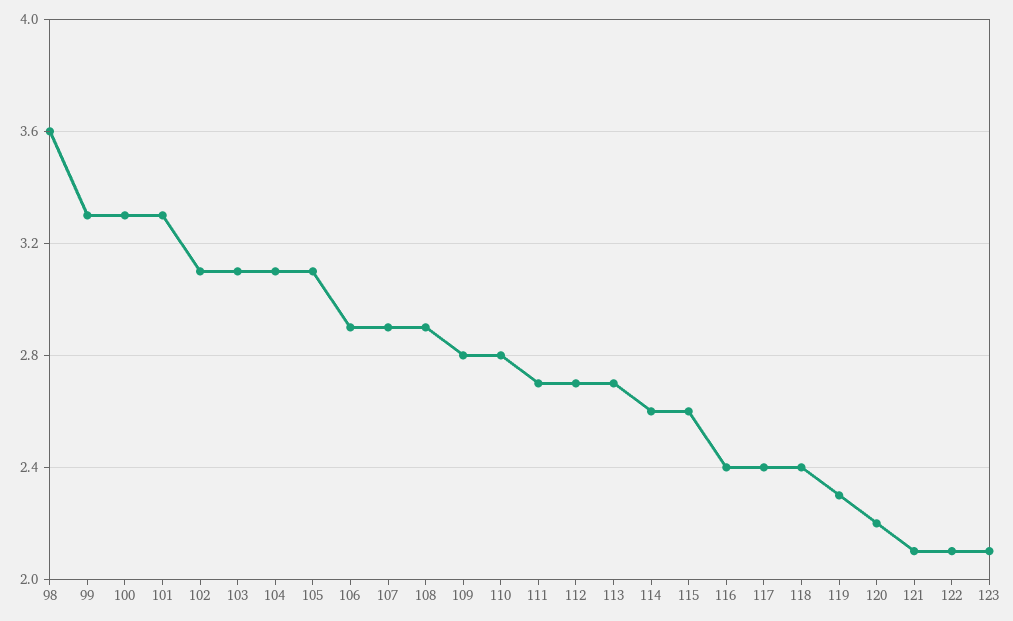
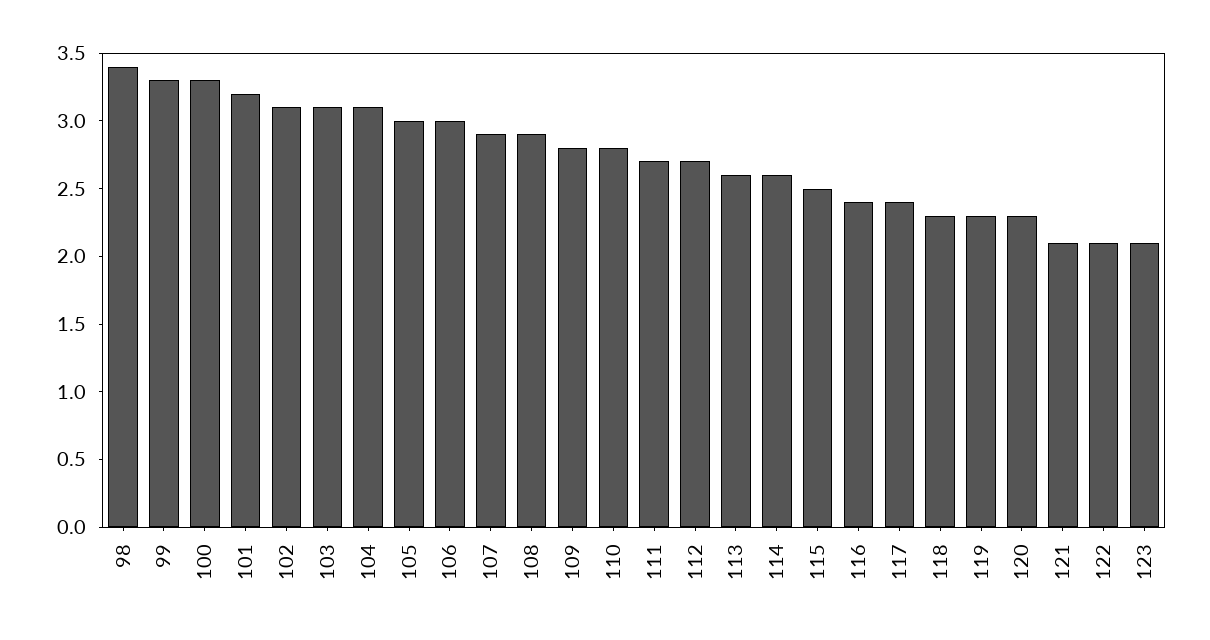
  {
-   "98": 3.6,
+   "98": 3.4,
    "99": 3.3,
    "100": 3.3,
-   "101": 3.3,
+   "101": 3.2,
    "102": 3.1,
    "103": 3.1,
    "104": 3.1,
-   "105": 3.1,
+   "105": 3,
-   "106": 2.9,
+   "106": 3,
    "107": 2.9,
    "108": 2.9,
    "109": 2.8,
    "110": 2.8,
    "111": 2.7,
    "112": 2.7,
-   "113": 2.7,
+   "113": 2.6,
    "114": 2.6,
-   "115": 2.6,
+   "115": 2.5,
    "116": 2.4,
    "117": 2.4,
-   "118": 2.4,
+   "118": 2.3,
    "119": 2.3,
-   "120": 2.2,
+   "120": 2.3,
    "121": 2.1,
    "122": 2.1,
    "123": 2.1
  }

